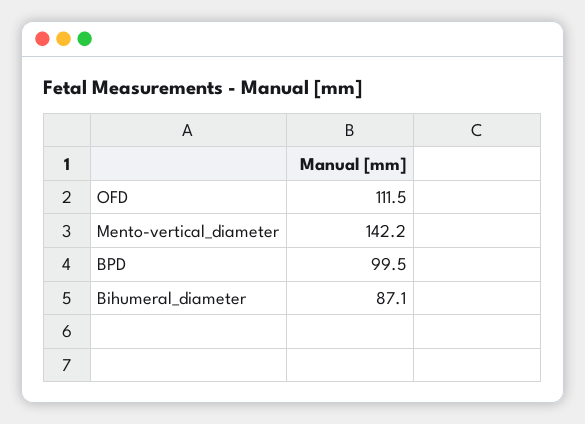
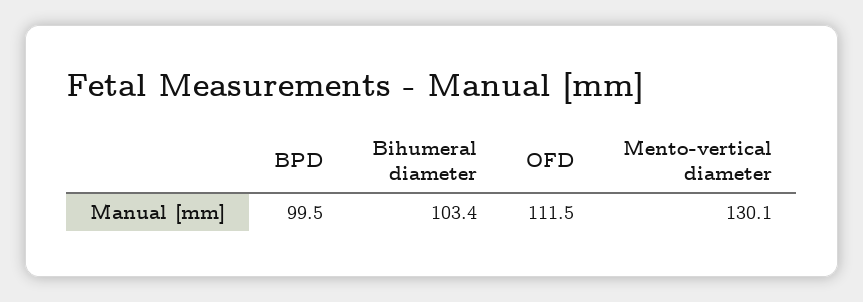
  {
    "OFD": 111.5,
-   "Mento-vertical_diameter": 142.2,
+   "Mento-vertical_diameter": 130.1,
    "BPD": 99.5,
-   "Bihumeral_diameter": 87.1
+   "Bihumeral_diameter": 103.4
  }

